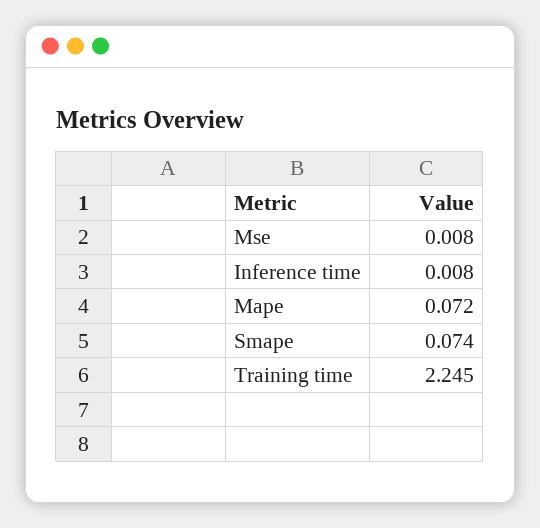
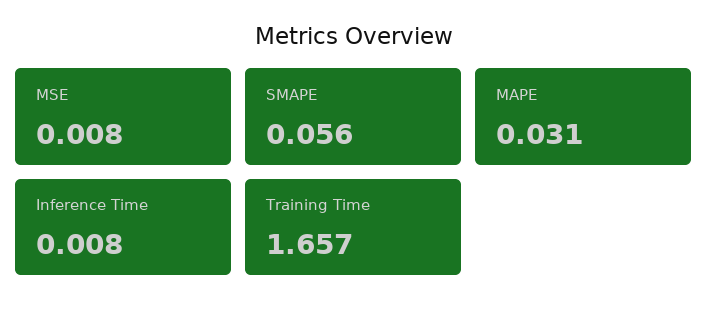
  {
    "Mse": 0.008,
    "Inference time": 0.008,
-   "Mape": 0.072,
+   "Mape": 0.031,
-   "Smape": 0.074,
+   "Smape": 0.056,
-   "Training time": 2.245
+   "Training time": 1.657
  }

